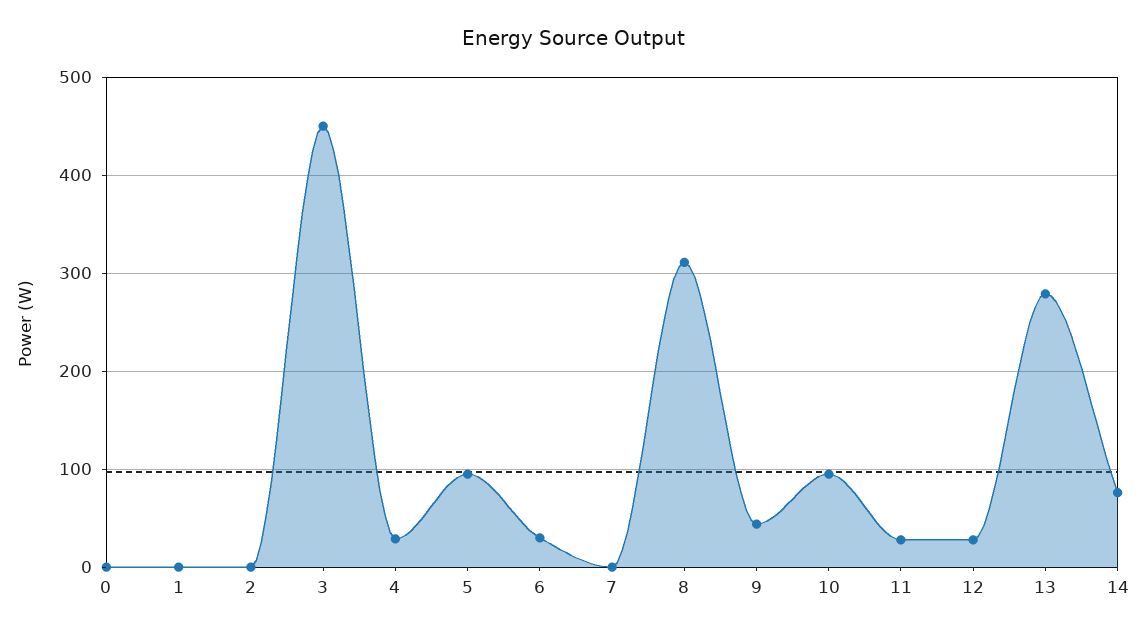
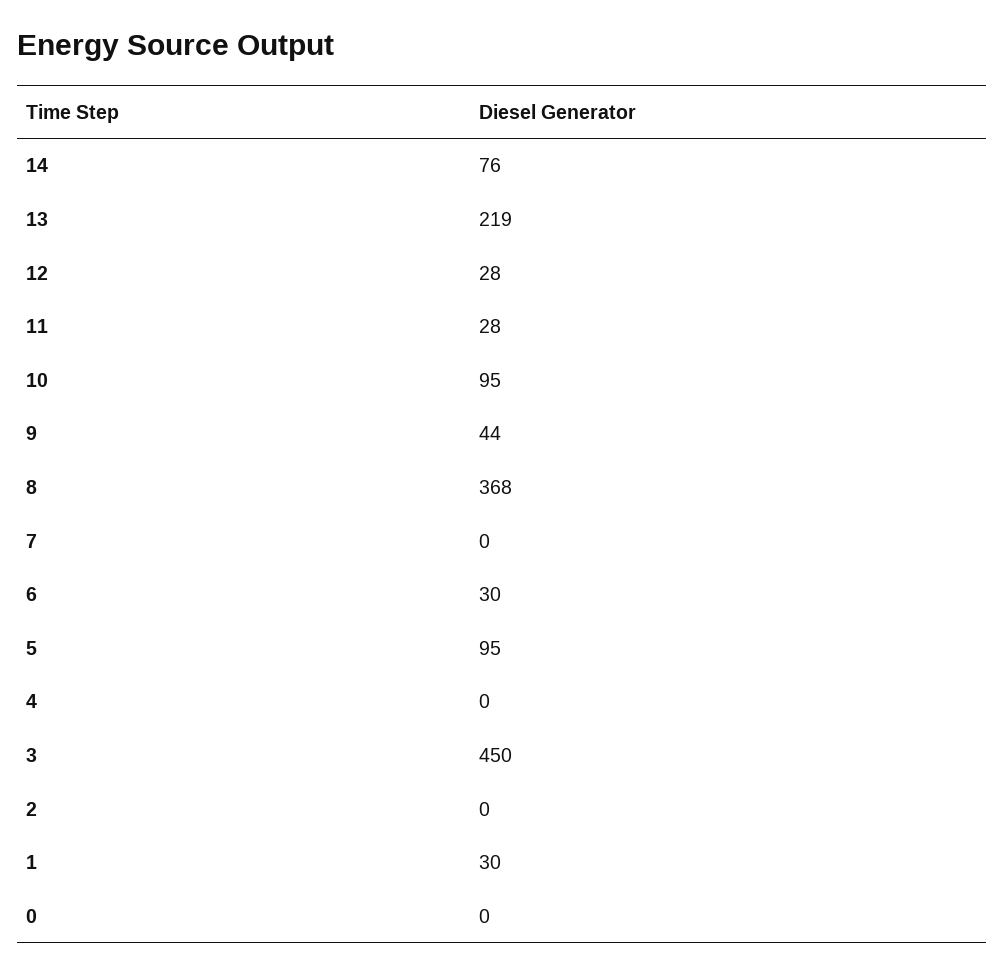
  {
    "0": 0,
-   "1": 0,
+   "1": 30,
    "2": 0,
    "3": 450,
-   "4": 30,
+   "4": 0,
    "5": 95,
    "6": 30,
    "7": 0,
-   "8": 310,
+   "8": 368,
    "9": 44,
    "10": 95,
    "11": 28,
    "12": 28,
-   "13": 280,
+   "13": 219,
    "14": 76
  }

